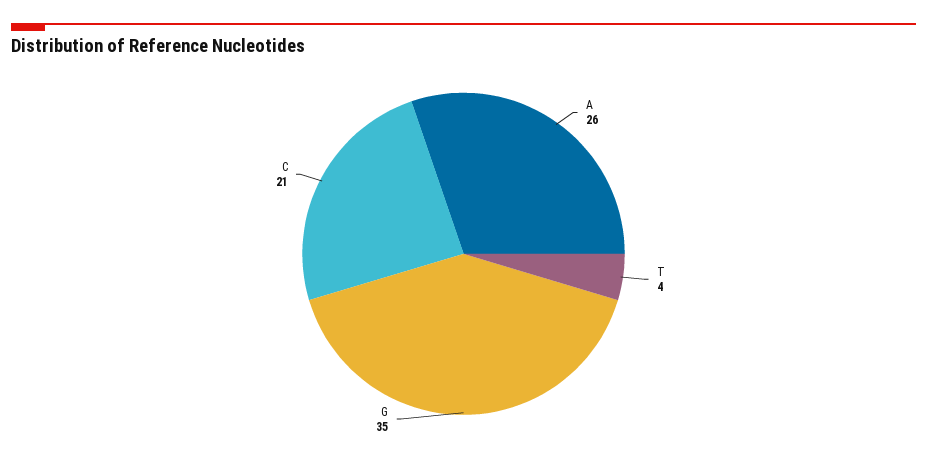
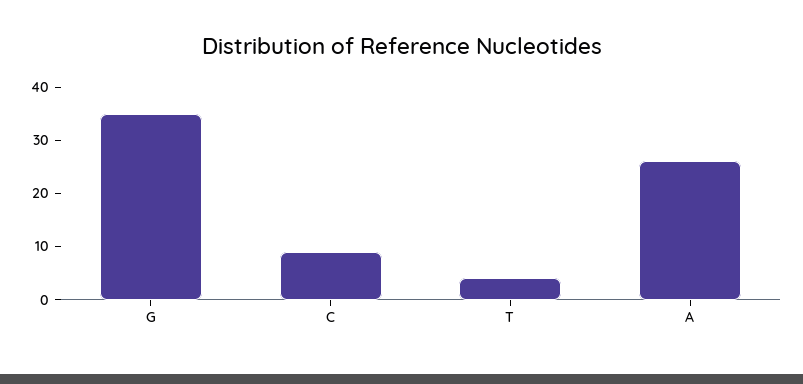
  {
    "A": 26,
    "T": 4,
    "G": 35,
-   "C": 21
+   "C": 10
  }

